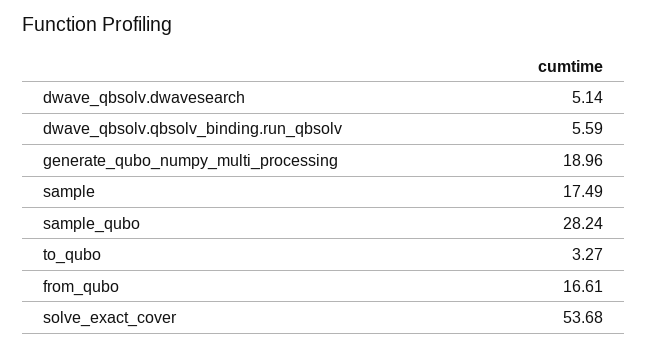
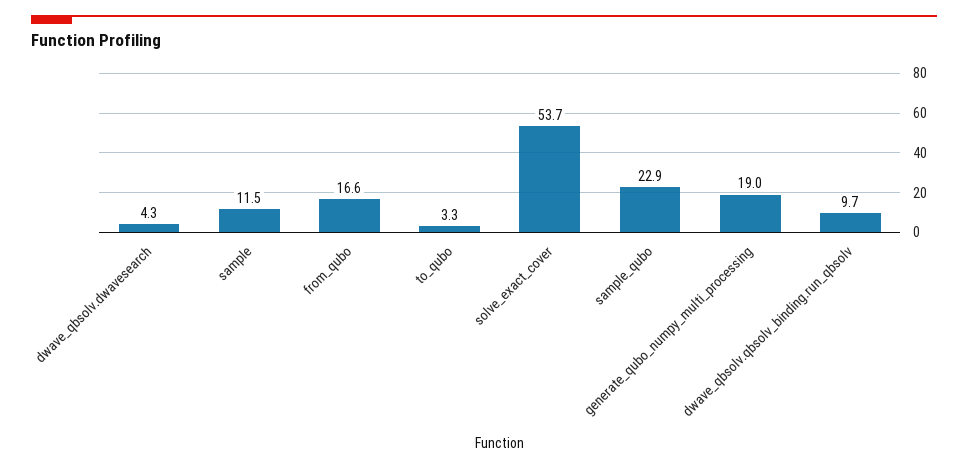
  {
-   "dwave_qbsolv.dwavesearch": 5.14,
+   "dwave_qbsolv.dwavesearch": 4.3,
-   "dwave_qbsolv.qbsolv_binding.run_qbsolv": 5.59,
+   "dwave_qbsolv.qbsolv_binding.run_qbsolv": 9.7,
    "generate_qubo_numpy_multi_processing": 18.96,
-   "sample": 17.49,
+   "sample": 11.5,
-   "sample_qubo": 28.24,
+   "sample_qubo": 22.9,
    "to_qubo": 3.27,
    "from_qubo": 16.61,
    "solve_exact_cover": 53.68
  }

